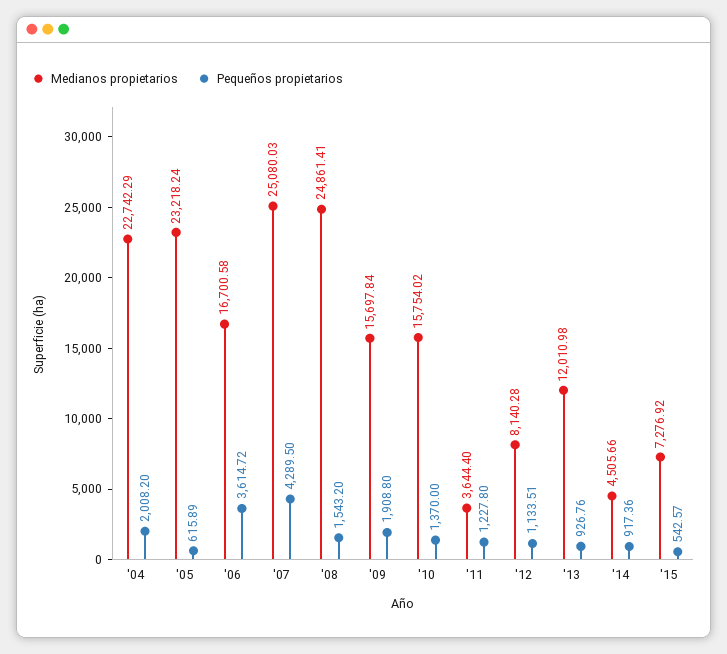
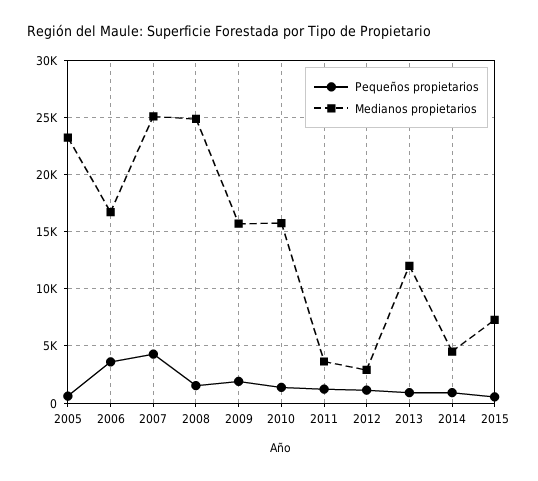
  {
    "Medianos propietarios": {
-     "'04": 22742.29,
      "'05": 23218.24,
      "'06": 16700.58,
      "'07": 25080.03,
      "'08": 24861.41,
      "'09": 15697.84,
      "'10": 15754.02,
      "'11": 3644.4,
-     "'12": 8140.28,
+     "'12": 3000,
      "'13": 12010.98,
      "'14": 4505.66,
      "'15": 7276.92
    },
    "Pequeños propietarios": {
-     "'04": 2008.2,
      "'05": 615.89,
      "'06": 3614.72,
      "'07": 4289.5,
      "'08": 1543.2,
      "'09": 1908.8,
      "'10": 1370,
      "'11": 1227.8,
      "'12": 1133.51,
      "'13": 926.76,
      "'14": 917.36,
      "'15": 542.57
    }
  }

